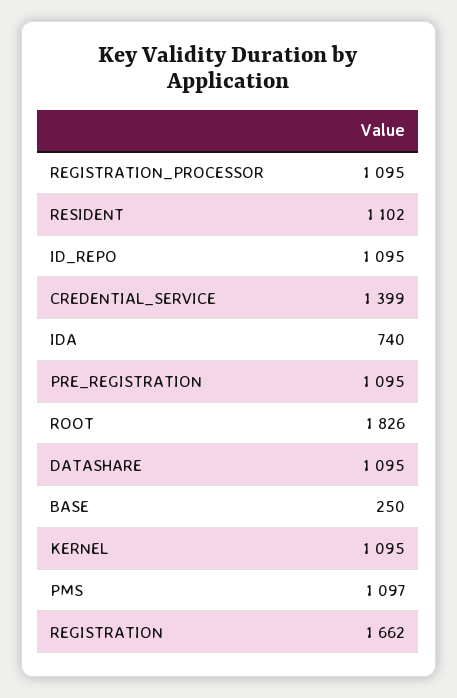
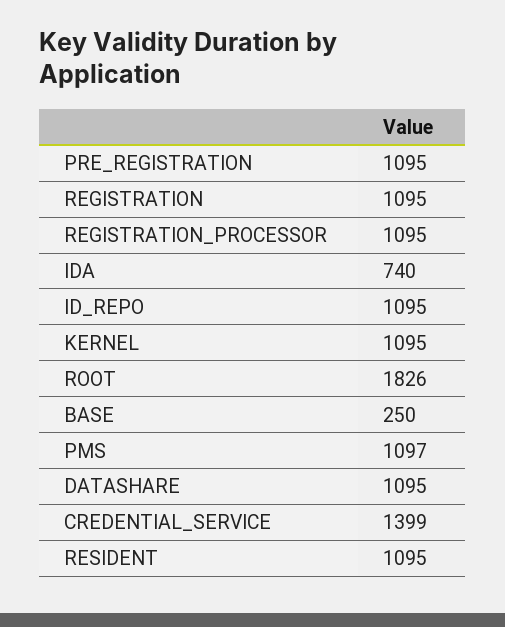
  {
    "REGISTRATION_PROCESSOR": 1095,
-   "RESIDENT": 1102,
+   "RESIDENT": 1095,
    "ID_REPO": 1095,
    "CREDENTIAL_SERVICE": 1399,
    "IDA": 740,
    "PRE_REGISTRATION": 1095,
    "ROOT": 1826,
    "DATASHARE": 1095,
    "BASE": 250,
    "KERNEL": 1095,
    "PMS": 1097,
-   "REGISTRATION": 1662
+   "REGISTRATION": 1095
  }

